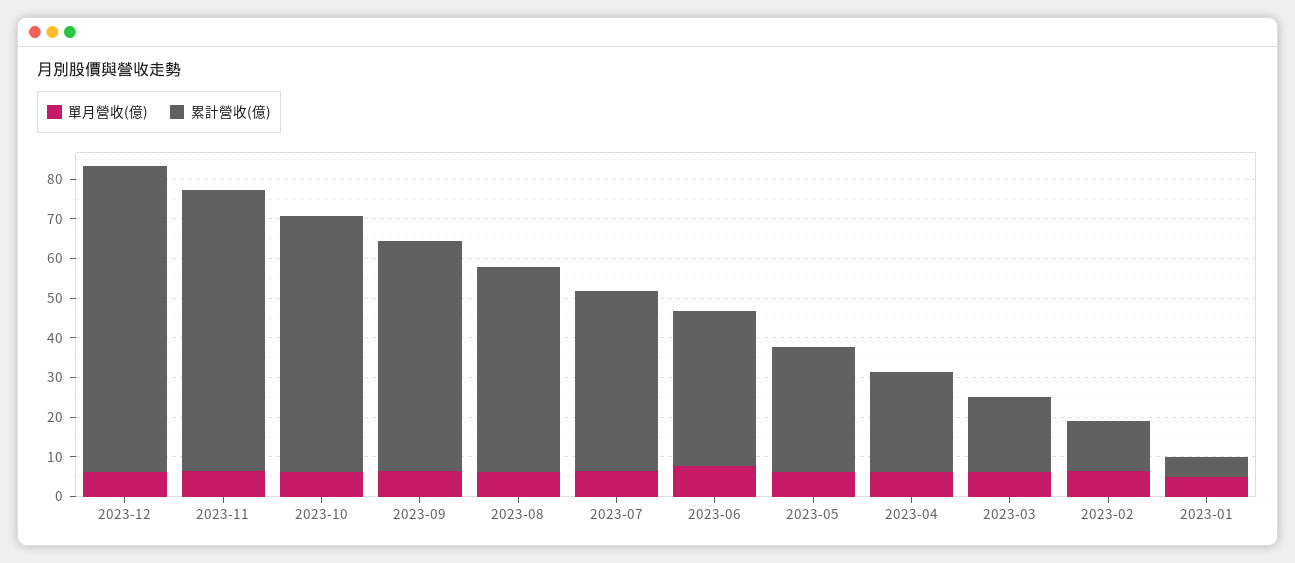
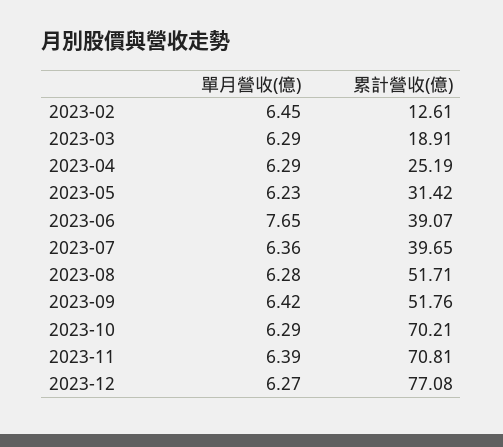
  {
    "單月營收(億)": {
      "2023-12": 6.27,
      "2023-11": 6.39,
      "2023-10": 6.29,
      "2023-09": 6.42,
      "2023-08": 6.28,
      "2023-07": 6.36,
      "2023-06": 7.65,
      "2023-05": 6.23,
      "2023-04": 6.29,
      "2023-03": 6.29,
-     "2023-02": 6.45,
+     "2023-02": 6.45
-     "2023-01": 5
    },
    "累計營收(億)": {
      "2023-12": 77.08,
      "2023-11": 70.81,
-     "2023-10": 65,
+     "2023-10": 70.21,
-     "2023-09": 57.5,
+     "2023-09": 51.76,
      "2023-08": 51.71,
-     "2023-07": 45,
+     "2023-07": 39.65,
      "2023-06": 39.07,
      "2023-05": 31.42,
      "2023-04": 25.19,
      "2023-03": 18.91,
-     "2023-02": 12.61,
+     "2023-02": 12.61
-     "2023-01": 5
    }
  }

